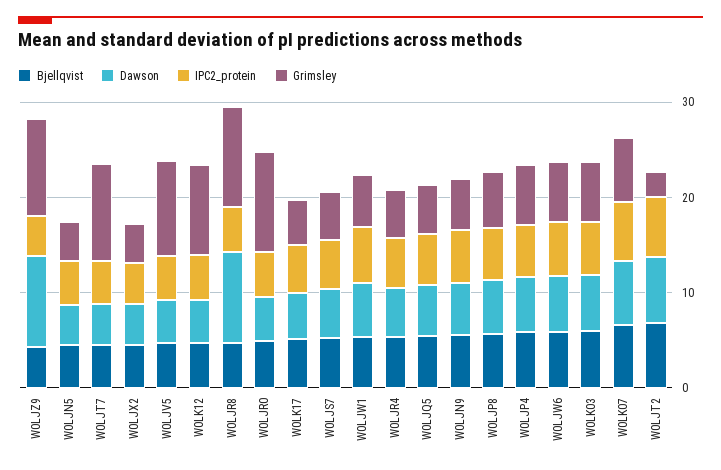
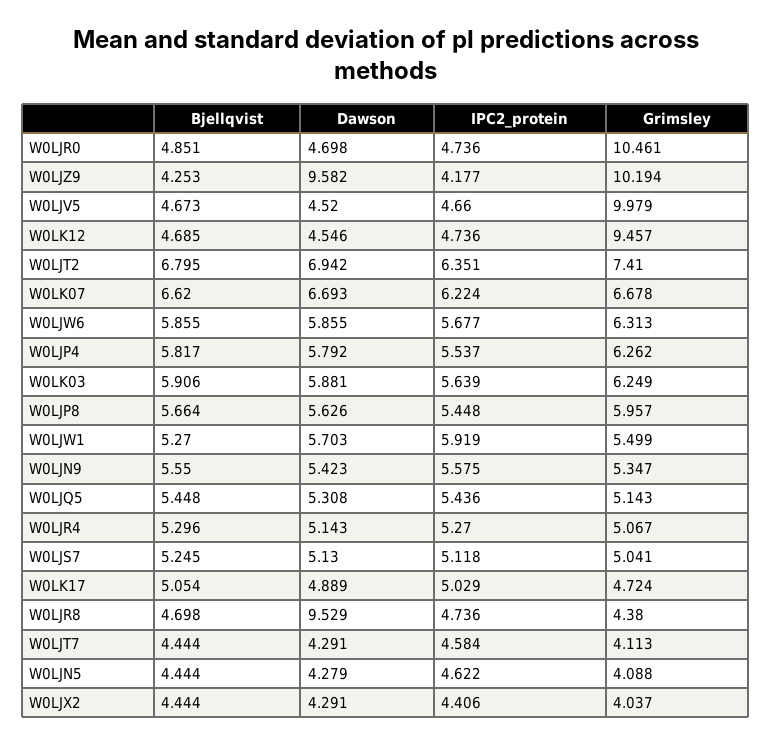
  {
    "Bjellqvist": {
      "W0LJZ9": 4.253,
      "W0LJN5": 4.444,
      "W0LJT7": 4.444,
      "W0LJX2": 4.444,
      "W0LJV5": 4.673,
      "W0LK12": 4.685,
      "W0LJR8": 4.698,
      "W0LJR0": 4.851,
      "W0LK17": 5.054,
      "W0LJS7": 5.245,
      "W0LJW1": 5.27,
      "W0LJR4": 5.296,
      "W0LJQ5": 5.448,
      "W0LJN9": 5.55,
      "W0LJP8": 5.664,
      "W0LJP4": 5.817,
      "W0LJW6": 5.855,
      "W0LK03": 5.906,
      "W0LK07": 6.62,
      "W0LJT2": 6.795
    },
    "Dawson": {
      "W0LJZ9": 9.582,
      "W0LJN5": 4.279,
      "W0LJT7": 4.291,
      "W0LJX2": 4.291,
      "W0LJV5": 4.52,
      "W0LK12": 4.546,
      "W0LJR8": 9.529,
      "W0LJR0": 4.698,
      "W0LK17": 4.889,
      "W0LJS7": 5.13,
      "W0LJW1": 5.703,
      "W0LJR4": 5.143,
      "W0LJQ5": 5.308,
      "W0LJN9": 5.423,
      "W0LJP8": 5.626,
      "W0LJP4": 5.792,
      "W0LJW6": 5.855,
      "W0LK03": 5.881,
      "W0LK07": 6.693,
      "W0LJT2": 6.942
    },
    "IPC2_protein": {
      "W0LJZ9": 4.177,
      "W0LJN5": 4.622,
      "W0LJT7": 4.584,
      "W0LJX2": 4.406,
      "W0LJV5": 4.66,
      "W0LK12": 4.736,
      "W0LJR8": 4.736,
      "W0LJR0": 4.736,
      "W0LK17": 5.029,
      "W0LJS7": 5.118,
      "W0LJW1": 5.919,
      "W0LJR4": 5.27,
      "W0LJQ5": 5.436,
      "W0LJN9": 5.575,
      "W0LJP8": 5.448,
      "W0LJP4": 5.537,
      "W0LJW6": 5.677,
      "W0LK03": 5.639,
      "W0LK07": 6.224,
      "W0LJT2": 6.351
    },
    "Grimsley": {
      "W0LJZ9": 10.194,
      "W0LJN5": 4.088,
-     "W0LJT7": 10,
+     "W0LJT7": 4.113,
      "W0LJX2": 4.037,
      "W0LJV5": 9.979,
      "W0LK12": 9.457,
-     "W0LJR8": 10,
+     "W0LJR8": 4.38,
      "W0LJR0": 10.461,
      "W0LK17": 4.724,
      "W0LJS7": 5.041,
      "W0LJW1": 5.499,
      "W0LJR4": 5.067,
      "W0LJQ5": 5.143,
      "W0LJN9": 5.347,
      "W0LJP8": 5.957,
      "W0LJP4": 6.262,
      "W0LJW6": 6.313,
      "W0LK03": 6.249,
      "W0LK07": 6.678,
-     "W0LJT2": 2
+     "W0LJT2": 7.41
    }
  }

